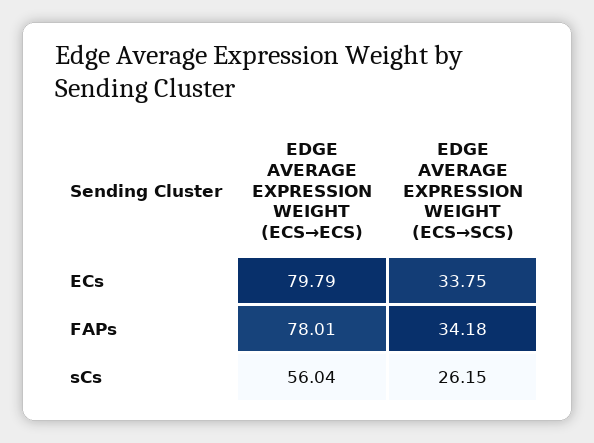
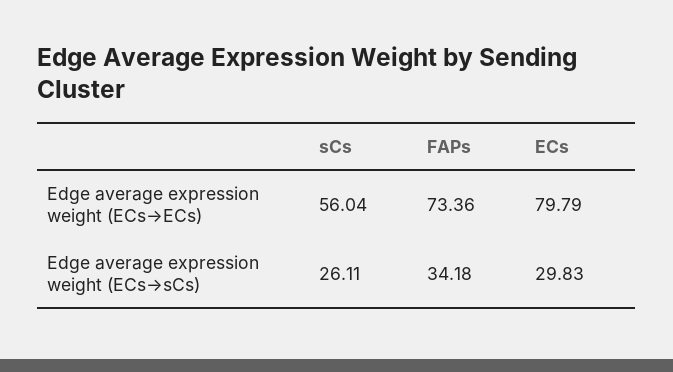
  {
    "EDGE AVERAGE EXPRESSION WEIGHT (ECS→ECS)": {
      "ECs": 79.79,
-     "FAPs": 78.01,
+     "FAPs": 73.36,
      "sCs": 56.04
    },
    "EDGE AVERAGE EXPRESSION WEIGHT (ECS→SCS)": {
-     "ECs": 33.75,
+     "ECs": 29.83,
      "FAPs": 34.18,
-     "sCs": 26.15
+     "sCs": 26.11
    }
  }

